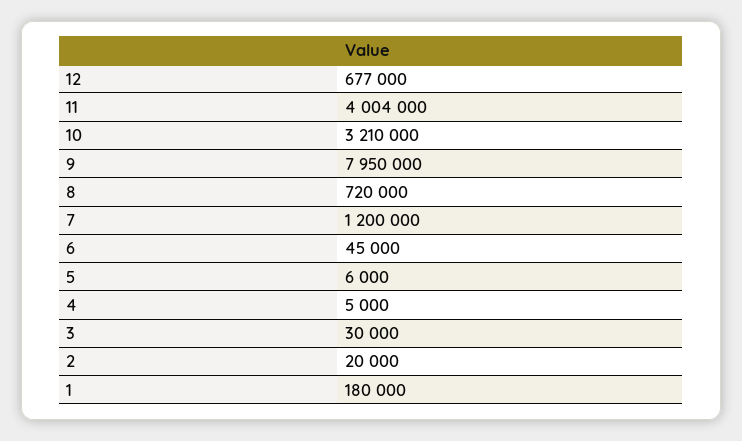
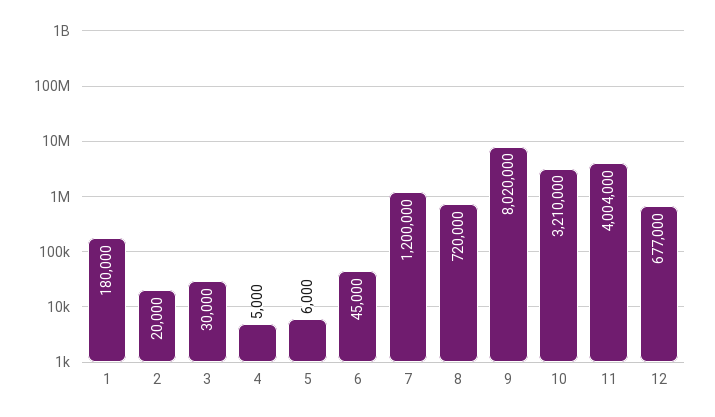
  {
    "12": 677000,
    "11": 4004000,
    "10": 3210000,
-   "9": 7950000,
+   "9": 8020000,
    "8": 720000,
    "7": 1200000,
    "6": 45000,
    "5": 6000,
    "4": 5000,
    "3": 30000,
    "2": 20000,
    "1": 180000
  }

